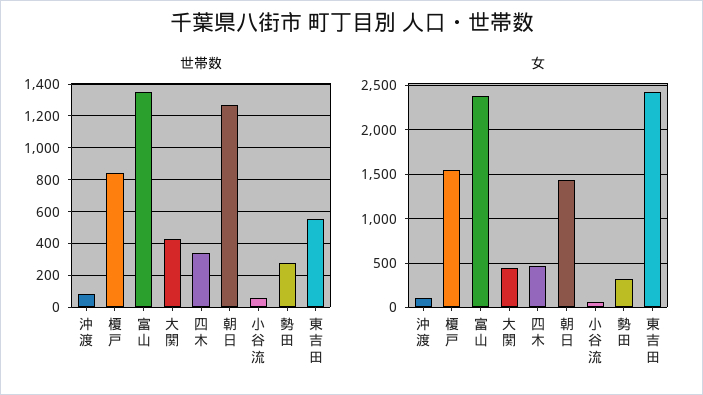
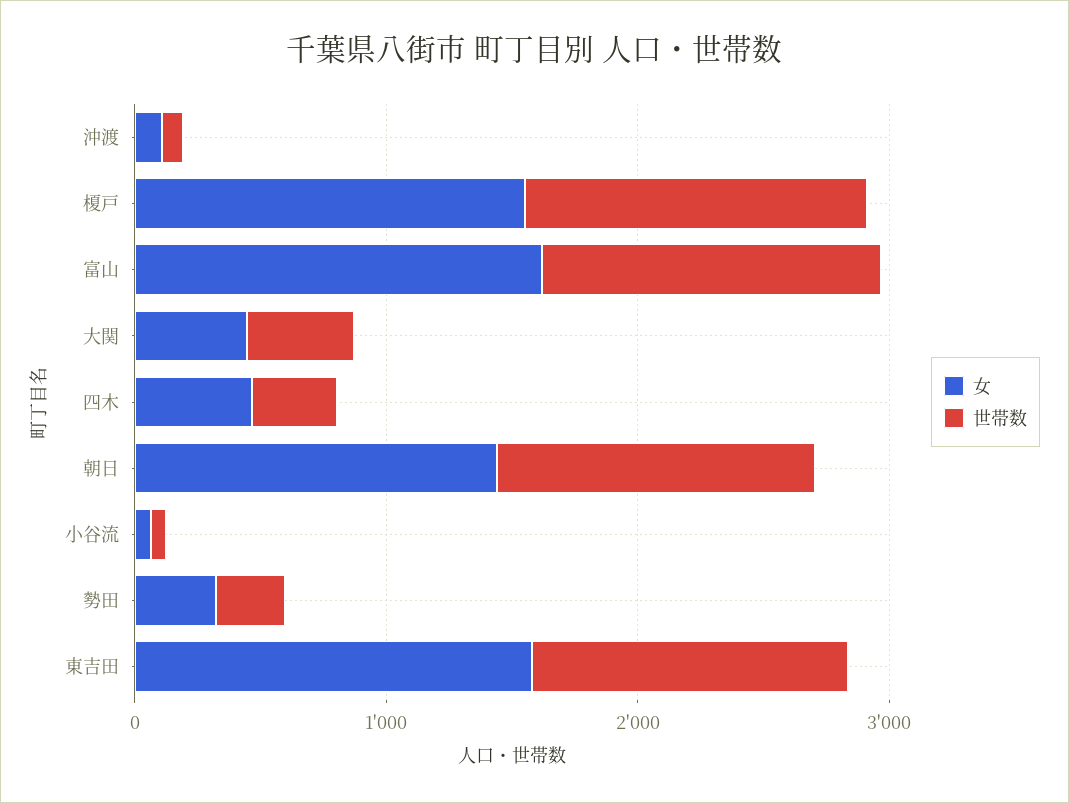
  {
    "世帯数": {
      "沖渡": 100,
-     "榎戸": 850,
+     "榎戸": 1400,
      "富山": 1350,
      "大関": 450,
      "四木": 350,
      "朝日": 1250,
      "小谷流": 50,
      "勢田": 300,
-     "東吉田": 550
+     "東吉田": 1200
    },
    "女": {
      "沖渡": 100,
      "榎戸": 1600,
-     "富山": 2400,
+     "富山": 1600,
      "大関": 400,
      "四木": 500,
      "朝日": 1400,
      "小谷流": 100,
      "勢田": 300,
-     "東吉田": 2400
+     "東吉田": 1600
    }
  }

